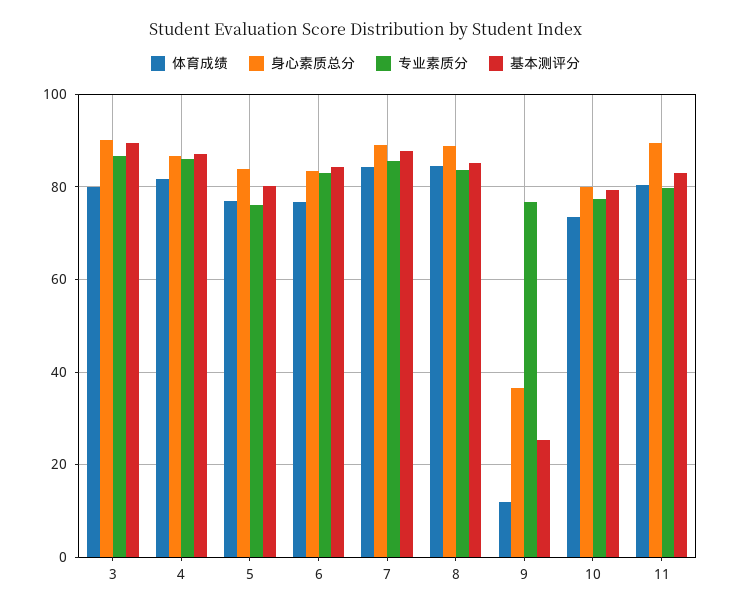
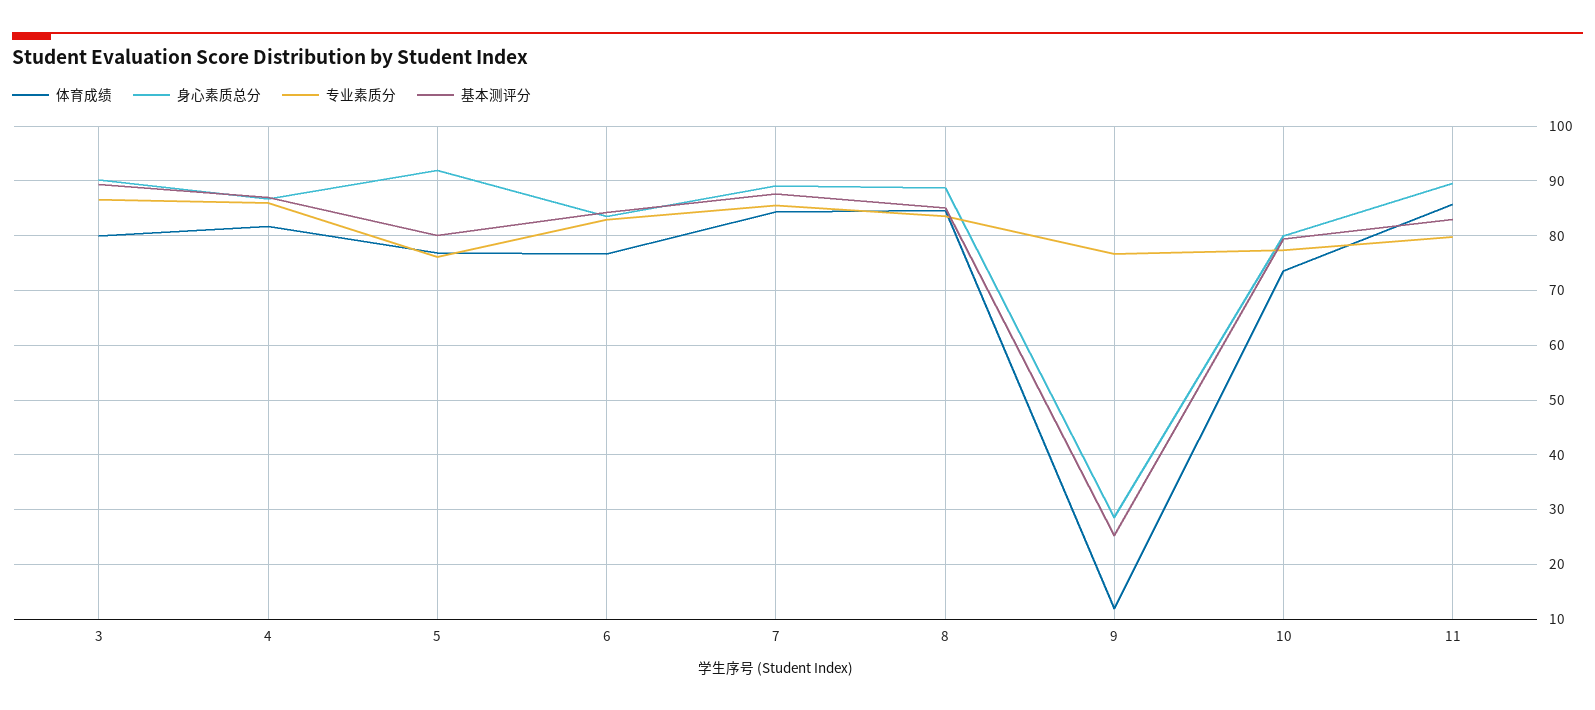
  {
    "体育成绩": {
      "3": 80,
      "4": 82,
      "5": 76,
      "6": 76,
      "7": 84,
      "8": 84,
      "9": 12,
      "10": 74,
-     "11": 80
+     "11": 86
    },
    "身心素质总分": {
      "3": 90,
      "4": 86,
-     "5": 84,
+     "5": 92,
      "6": 84,
      "7": 90,
      "8": 88,
-     "9": 36,
+     "9": 28,
      "10": 80,
      "11": 90
    },
    "专业素质分": {
      "3": 86,
      "4": 86,
      "5": 76,
      "6": 82,
      "7": 86,
      "8": 84,
      "9": 76,
      "10": 78,
      "11": 80
    },
    "基本测评分": {
      "3": 90,
      "4": 88,
      "5": 80,
      "6": 84,
      "7": 88,
      "8": 86,
      "9": 26,
      "10": 80,
      "11": 82
    }
  }

